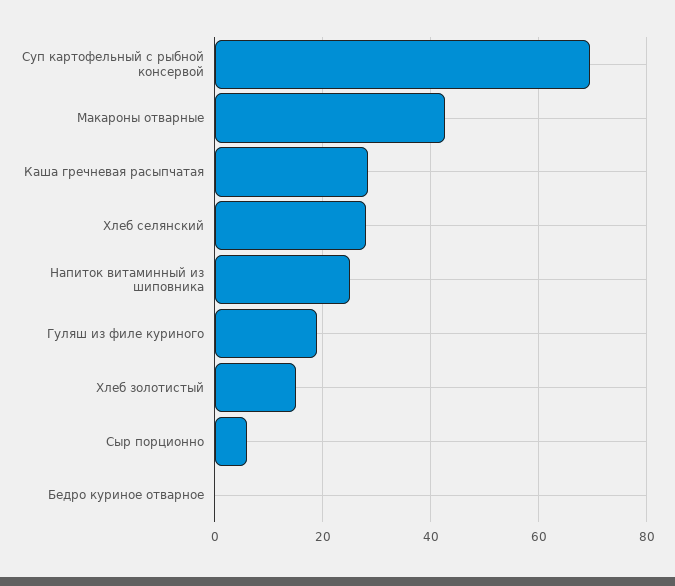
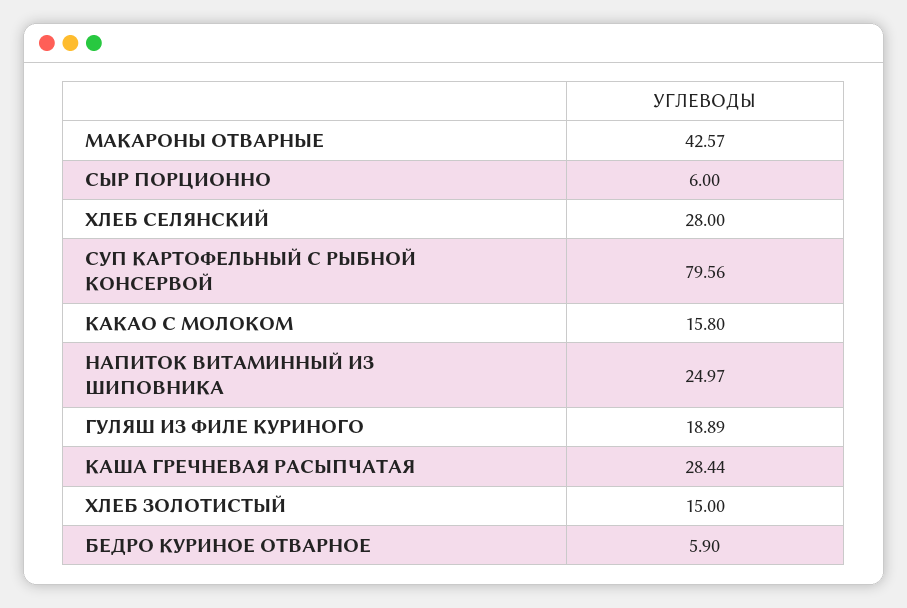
  {
-   "Суп картофельный с рыбной консервой": 70,
+   "Суп картофельный с рыбной консервой": 79.56,
    "Макароны отварные": 42.57,
    "Каша гречневая расыпчатая": 28.44,
    "Хлеб селянский": 28,
    "Напиток витаминный из шиповника": 24.97,
    "Гуляш из филе куриного": 18.89,
    "Хлеб золотистый": 15,
    "Сыр порционно": 6,
-   "Бедро куриное отварное": 0
+   "Бедро куриное отварное": 5.9,
+   "КАКАО С МОЛОКОМ": 15.8
  }

